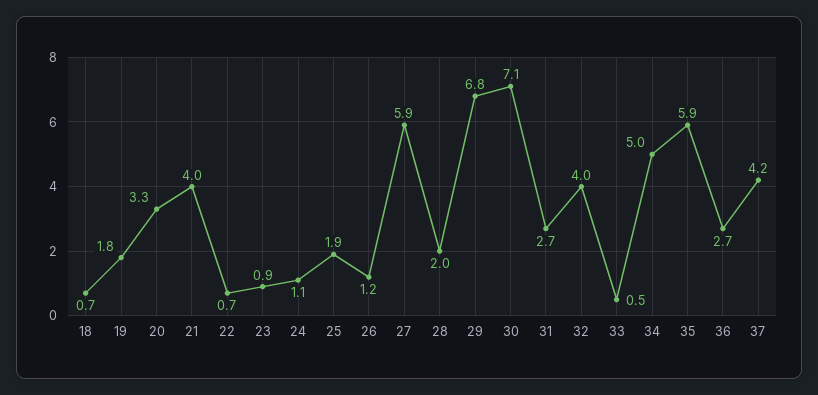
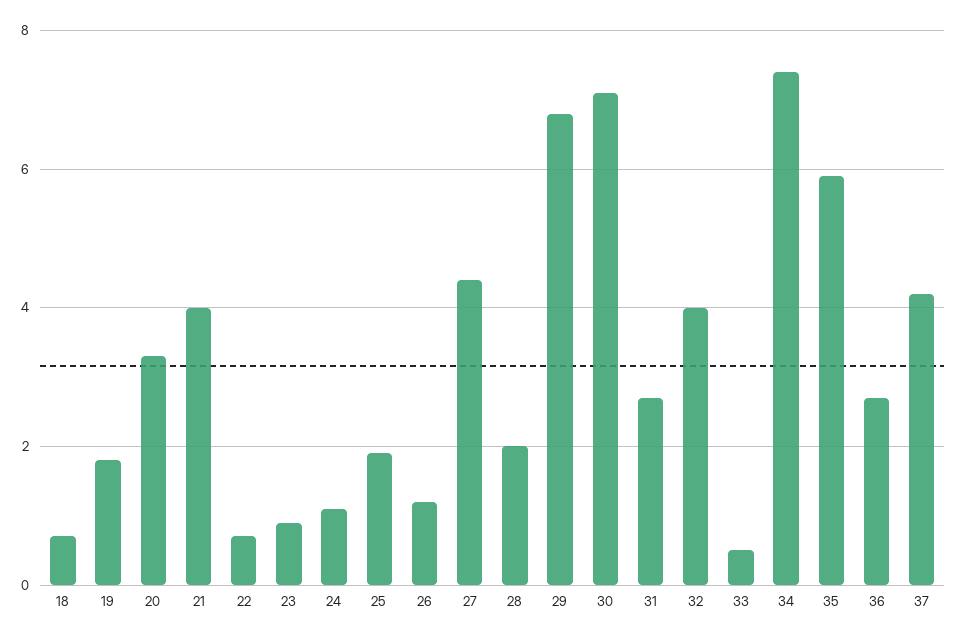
  {
    "18": 0.7,
    "19": 1.8,
    "20": 3.3,
    "21": 4,
    "22": 0.7,
    "23": 0.9,
    "24": 1.1,
    "25": 1.9,
    "26": 1.2,
-   "27": 5.9,
+   "27": 4.5,
    "28": 2,
    "29": 6.8,
    "30": 7.1,
    "31": 2.7,
    "32": 4,
    "33": 0.5,
-   "34": 5,
+   "34": 7.5,
    "35": 5.9,
    "36": 2.7,
    "37": 4.2
  }

